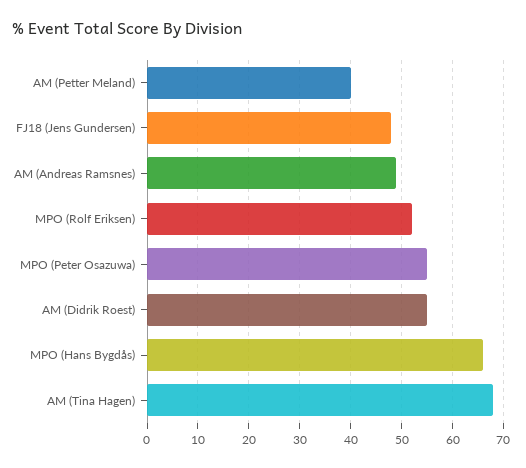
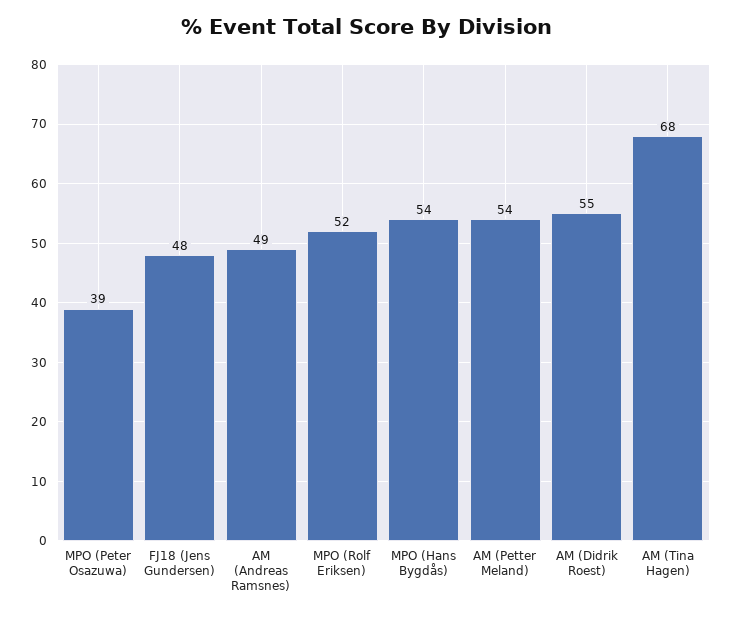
  {
-   "AM (Petter Meland)": 40,
+   "AM (Petter Meland)": 54,
    "FJ18 (Jens Gundersen)": 48,
    "AM (Andreas Ramsnes)": 49,
    "MPO (Rolf Eriksen)": 52,
-   "MPO (Peter Osazuwa)": 55,
+   "MPO (Peter Osazuwa)": 39,
    "AM (Didrik Roest)": 55,
-   "MPO (Hans Bygdås)": 65,
+   "MPO (Hans Bygdås)": 54,
    "AM (Tina Hagen)": 68
  }

